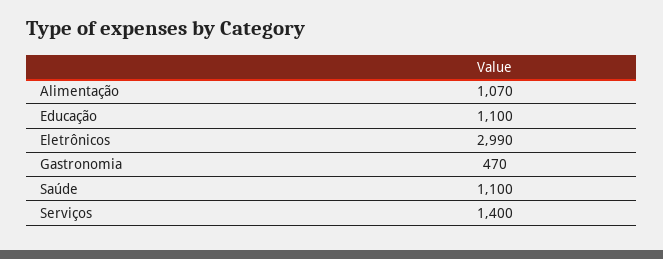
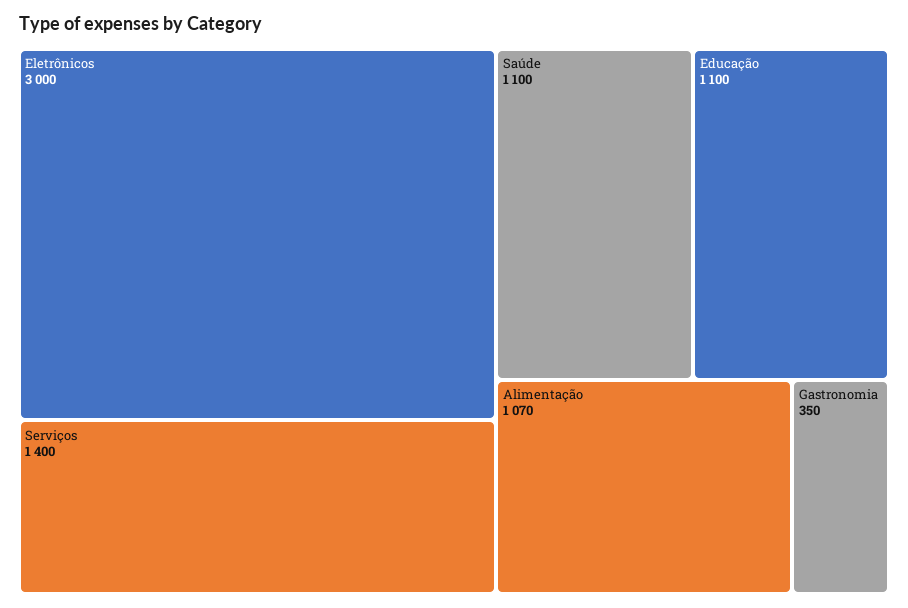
  {
    "Alimentação": 1070,
    "Educação": 1100,
-   "Eletrônicos": 2990,
+   "Eletrônicos": 3000,
-   "Gastronomia": 470,
+   "Gastronomia": 350,
    "Saúde": 1100,
    "Serviços": 1400
  }

